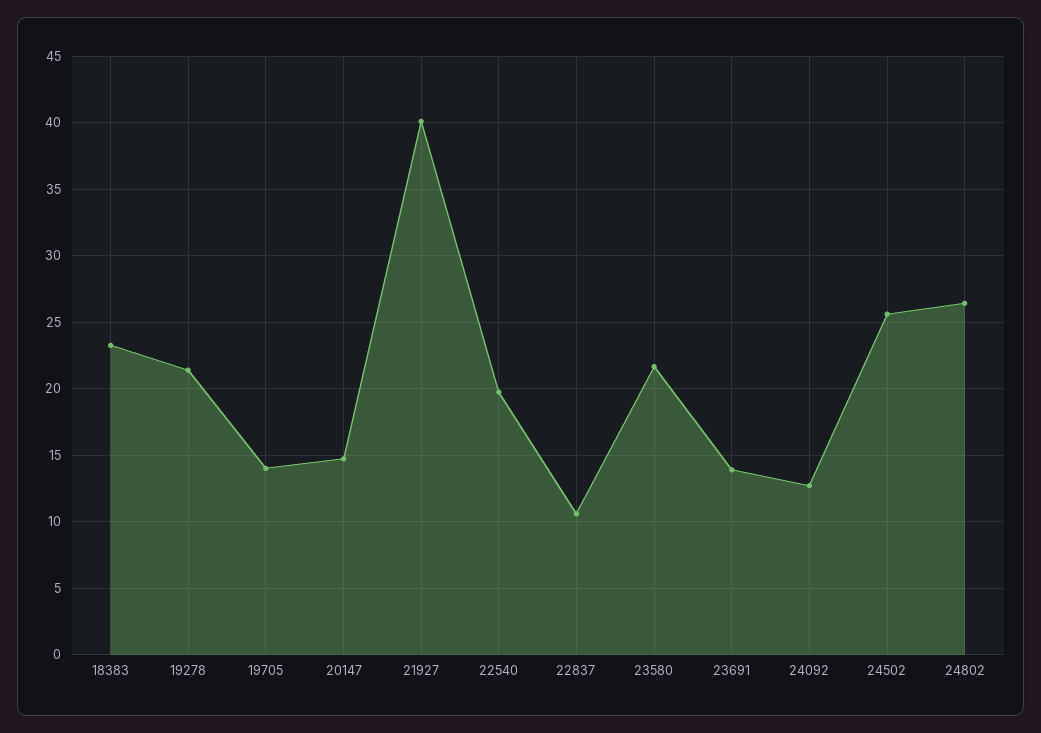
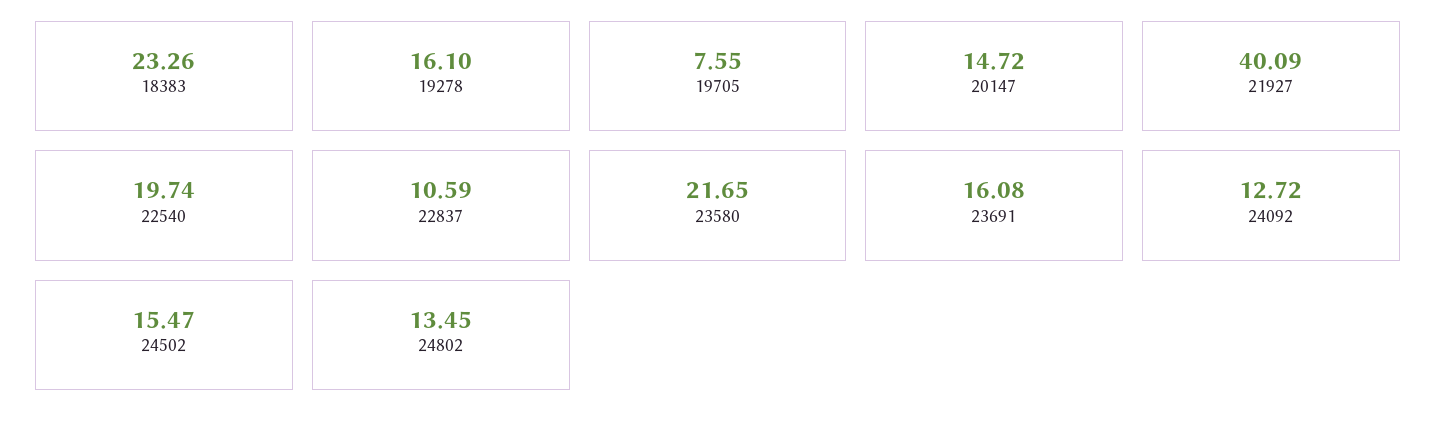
  {
    "18383": 23.26,
-   "19278": 21.5,
+   "19278": 16.1,
-   "19705": 14,
+   "19705": 7.55,
    "20147": 14.72,
    "21927": 40.09,
    "22540": 19.74,
    "22837": 10.59,
    "23580": 21.65,
-   "23691": 14,
+   "23691": 16.08,
    "24092": 12.72,
-   "24502": 25.5,
+   "24502": 15.47,
-   "24802": 26.5
+   "24802": 13.45
  }

